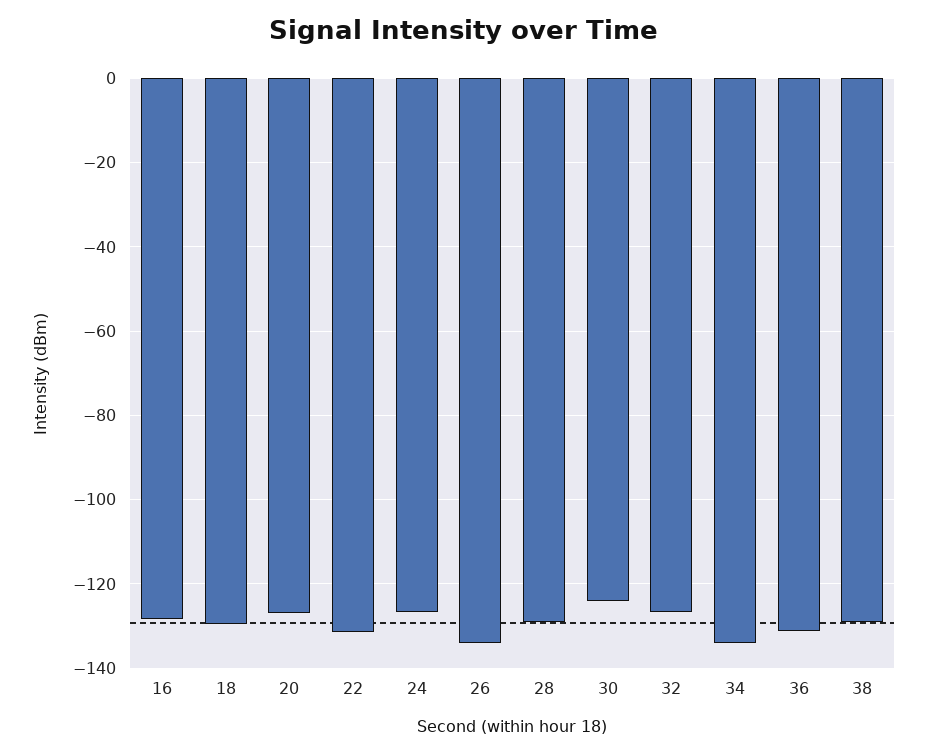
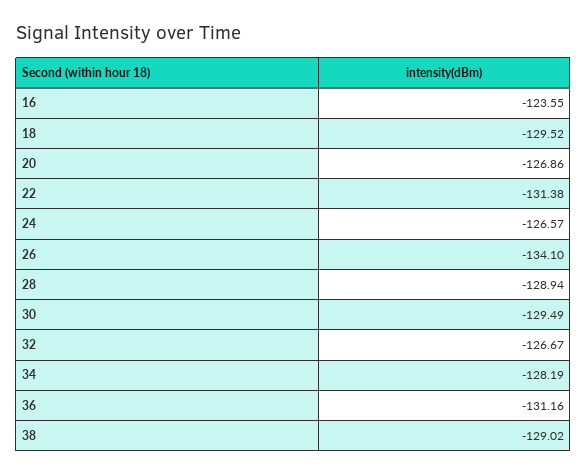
  {
-   "16": -128,
+   "16": -123.55,
    "18": -129.52,
    "20": -126.86,
    "22": -131.38,
    "24": -126.57,
    "26": -134.1,
    "28": -128.94,
-   "30": -124,
+   "30": -129.49,
    "32": -126.67,
-   "34": -134,
+   "34": -128.19,
    "36": -131.16,
    "38": -129.02
  }

